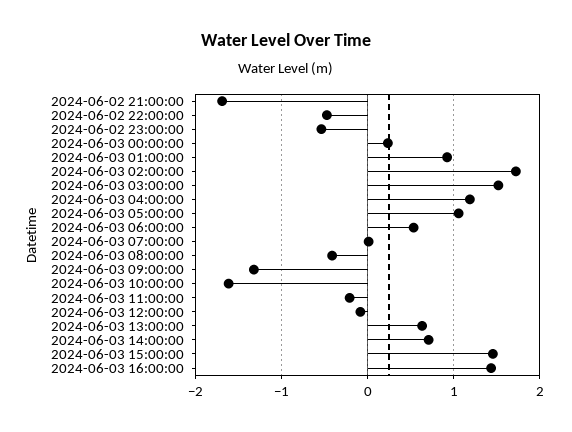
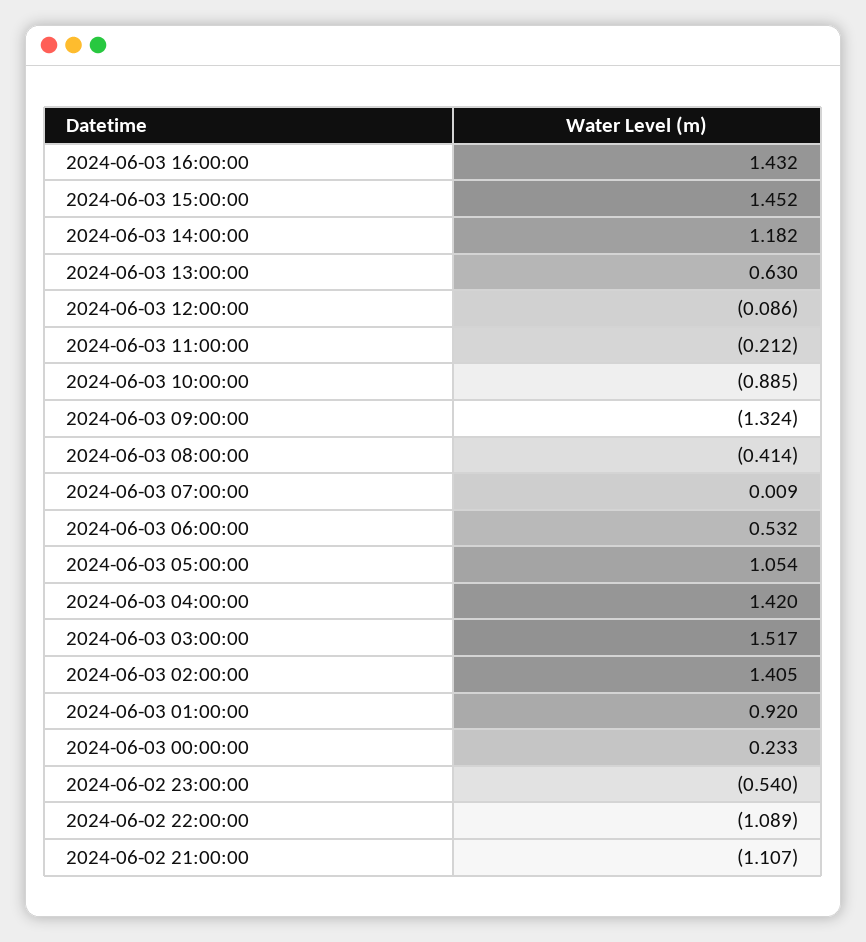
  {
-   "2024-06-02 21:00:00": -1.7,
+   "2024-06-02 21:00:00": -1.107,
-   "2024-06-02 22:00:00": -0.5,
+   "2024-06-02 22:00:00": -1.089,
    "2024-06-02 23:00:00": -0.54,
    "2024-06-03 00:00:00": 0.233,
    "2024-06-03 01:00:00": 0.92,
-   "2024-06-03 02:00:00": 1.7,
+   "2024-06-03 02:00:00": 1.405,
    "2024-06-03 03:00:00": 1.517,
-   "2024-06-03 04:00:00": 1.2,
+   "2024-06-03 04:00:00": 1.42,
    "2024-06-03 05:00:00": 1.054,
    "2024-06-03 06:00:00": 0.532,
    "2024-06-03 07:00:00": 0.009,
    "2024-06-03 08:00:00": -0.414,
    "2024-06-03 09:00:00": -1.324,
-   "2024-06-03 10:00:00": -1.6,
+   "2024-06-03 10:00:00": -0.885,
    "2024-06-03 11:00:00": -0.212,
    "2024-06-03 12:00:00": -0.086,
    "2024-06-03 13:00:00": 0.63,
-   "2024-06-03 14:00:00": 0.7,
+   "2024-06-03 14:00:00": 1.182,
    "2024-06-03 15:00:00": 1.452,
    "2024-06-03 16:00:00": 1.432
  }

